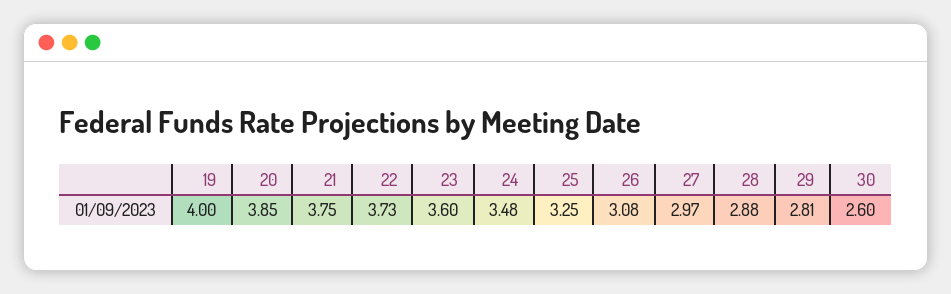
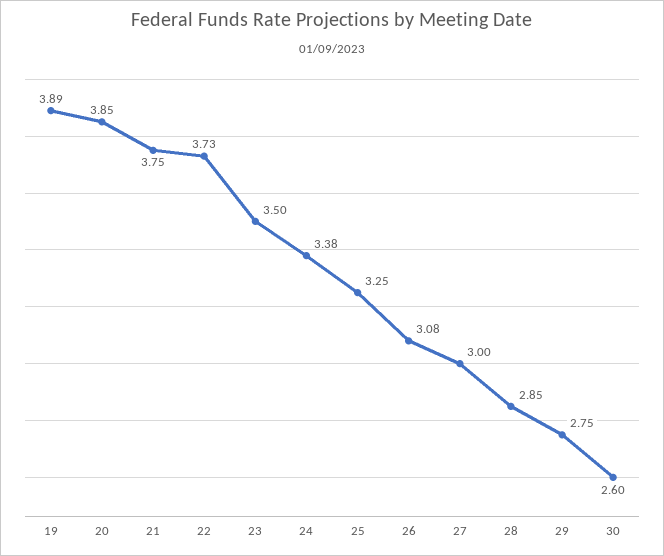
  {
-   "19": 4,
+   "19": 3.89,
    "20": 3.85,
    "21": 3.75,
    "22": 3.73,
-   "23": 3.6,
+   "23": 3.5,
-   "24": 3.48,
+   "24": 3.38,
    "25": 3.25,
    "26": 3.08,
-   "27": 2.97,
+   "27": 3,
-   "28": 2.88,
+   "28": 2.85,
-   "29": 2.81,
+   "29": 2.75,
    "30": 2.6
  }

